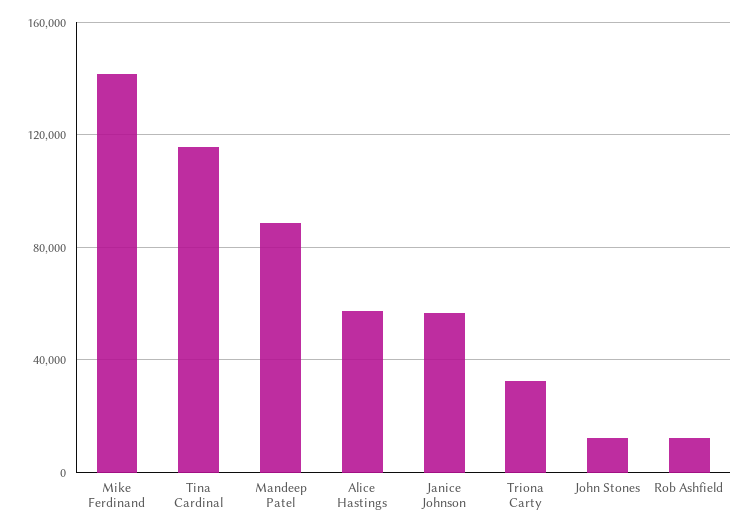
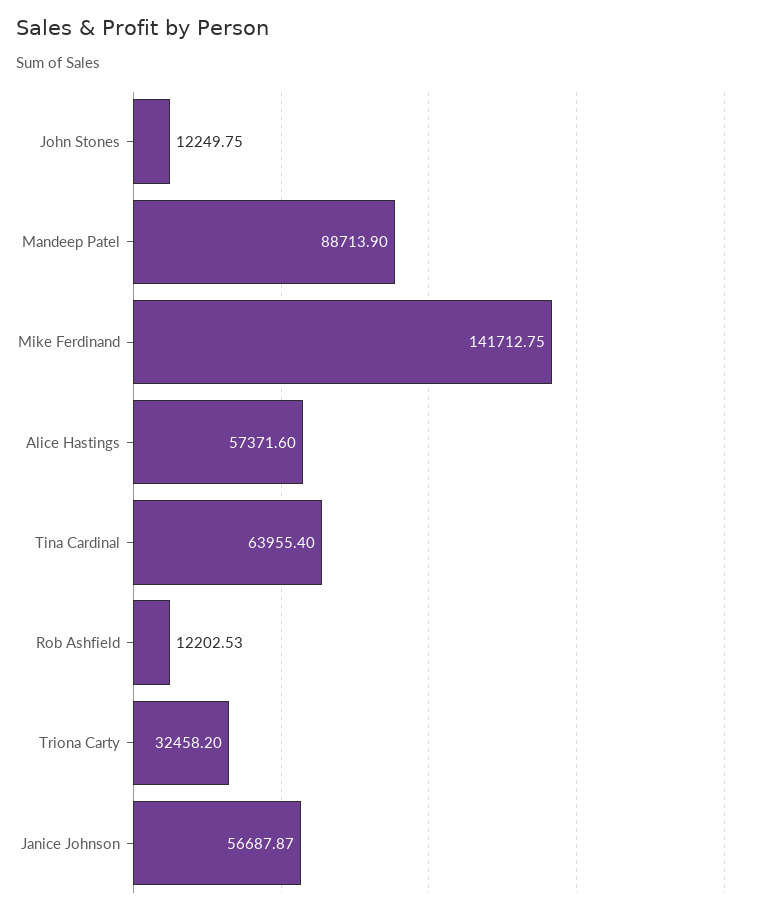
  {
    "Mike Ferdinand": 141712.75,
-   "Tina Cardinal": 115000,
+   "Tina Cardinal": 63955.4,
    "Mandeep Patel": 88713.9,
    "Alice Hastings": 57371.6,
    "Janice Johnson": 56687.87,
    "Triona Carty": 32458.2,
    "John Stones": 12249.75,
    "Rob Ashfield": 12202.53
  }

